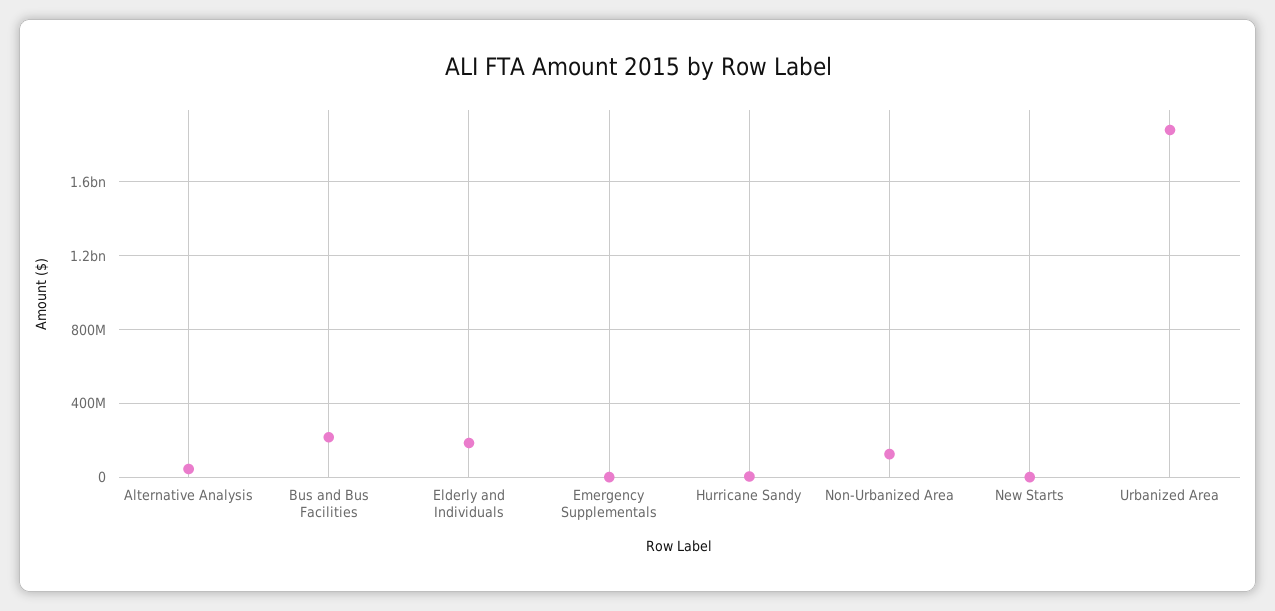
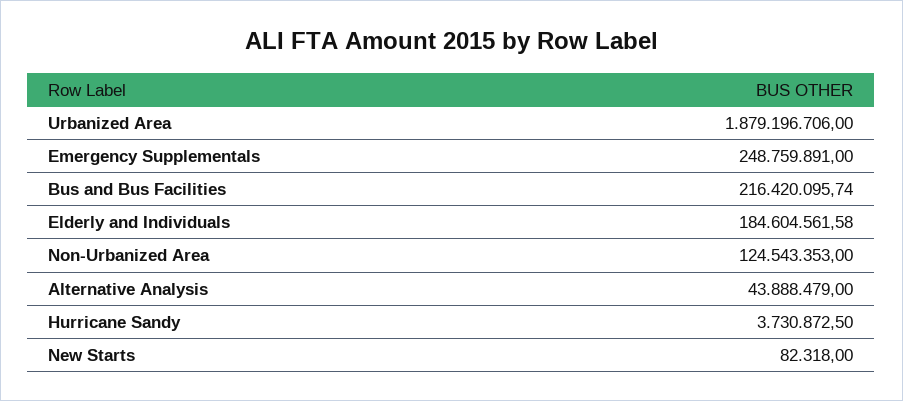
  {
    "Alternative Analysis": 43888479,
    "Bus and Bus Facilities": 216420095.74,
    "Elderly and Individuals": 184604561.58,
-   "Emergency Supplementals": 0,
+   "Emergency Supplementals": 248759891,
    "Hurricane Sandy": 3730872.5,
    "Non-Urbanized Area": 124543353,
    "New Starts": 82318,
    "Urbanized Area": 1879196706
  }

